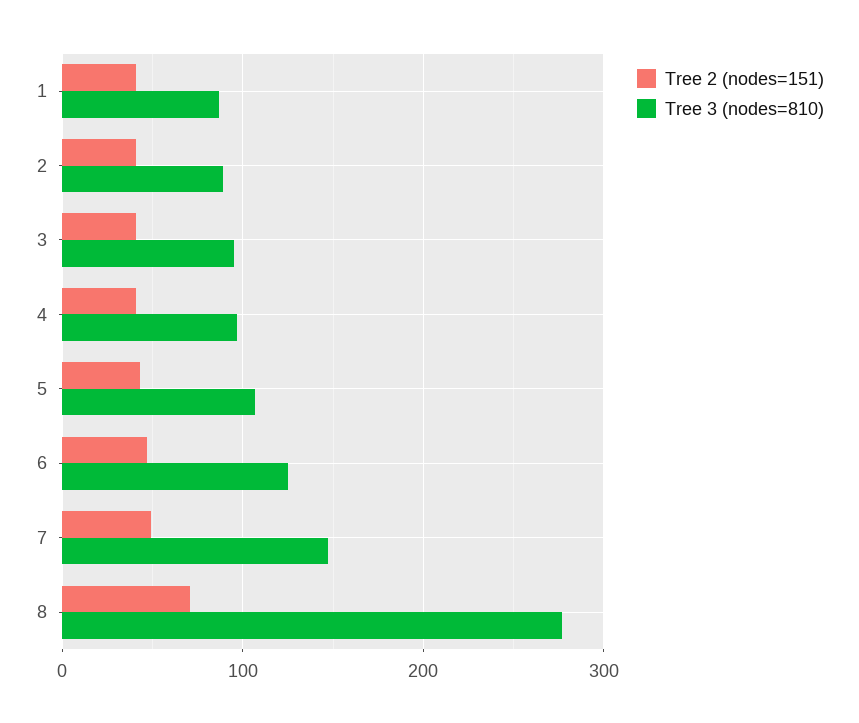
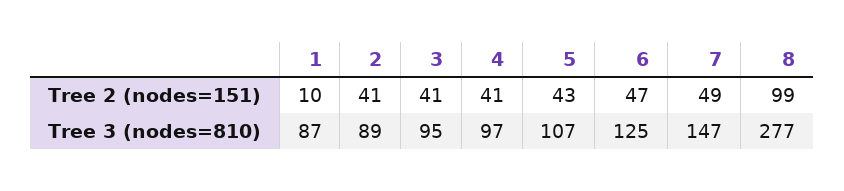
  {
    "Tree 2 (nodes=151)": {
-     "1": 40,
+     "1": 10,
      "2": 41,
      "3": 41,
      "4": 41,
      "5": 43,
      "6": 47,
      "7": 49,
-     "8": 70
+     "8": 99
    },
    "Tree 3 (nodes=810)": {
      "1": 87,
      "2": 89,
      "3": 95,
      "4": 97,
      "5": 107,
      "6": 125,
      "7": 147,
      "8": 277
    }
  }

